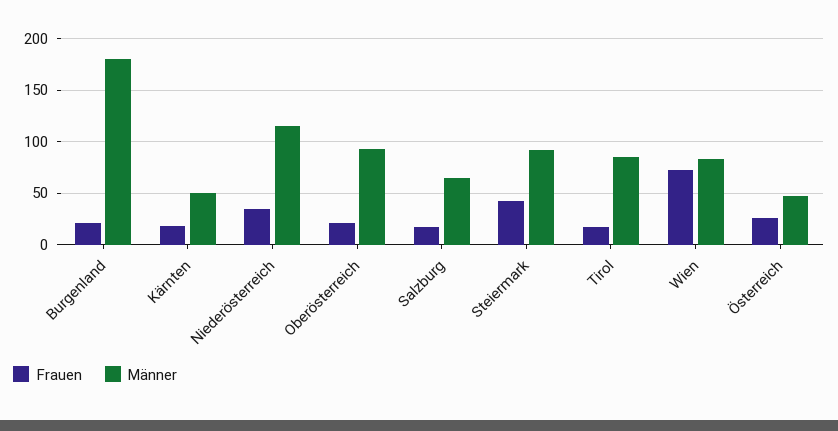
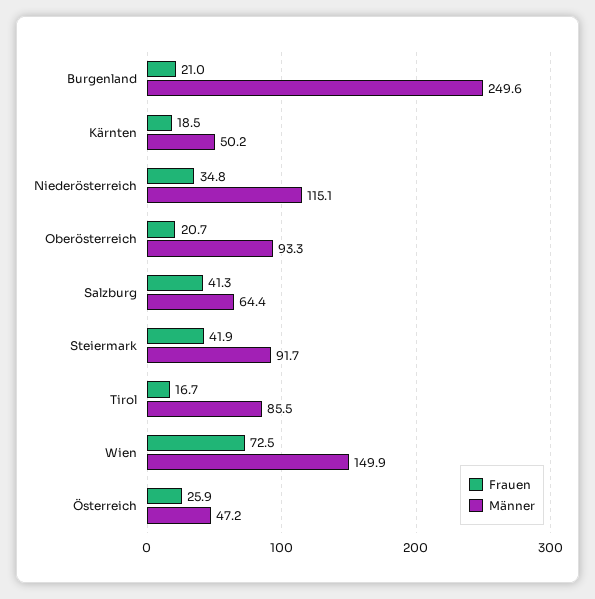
  {
    "Frauen": {
      "Burgenland": 21,
      "Kärnten": 18.5,
      "Niederösterreich": 34.8,
      "Oberösterreich": 20.7,
-     "Salzburg": 20,
+     "Salzburg": 41.3,
      "Steiermark": 41.9,
      "Tirol": 16.7,
      "Wien": 72.5,
      "Österreich": 25.9
    },
    "Männer": {
-     "Burgenland": 180,
+     "Burgenland": 249.6,
      "Kärnten": 50.2,
      "Niederösterreich": 115.1,
      "Oberösterreich": 93.3,
      "Salzburg": 64.4,
      "Steiermark": 91.7,
      "Tirol": 85.5,
-     "Wien": 80,
+     "Wien": 149.9,
      "Österreich": 47.2
    }
  }

